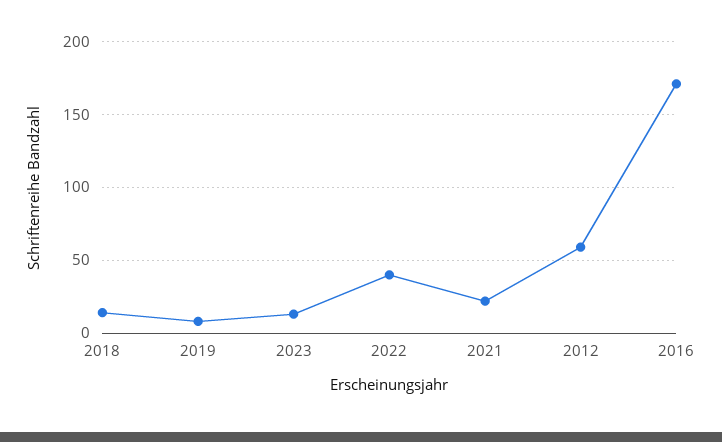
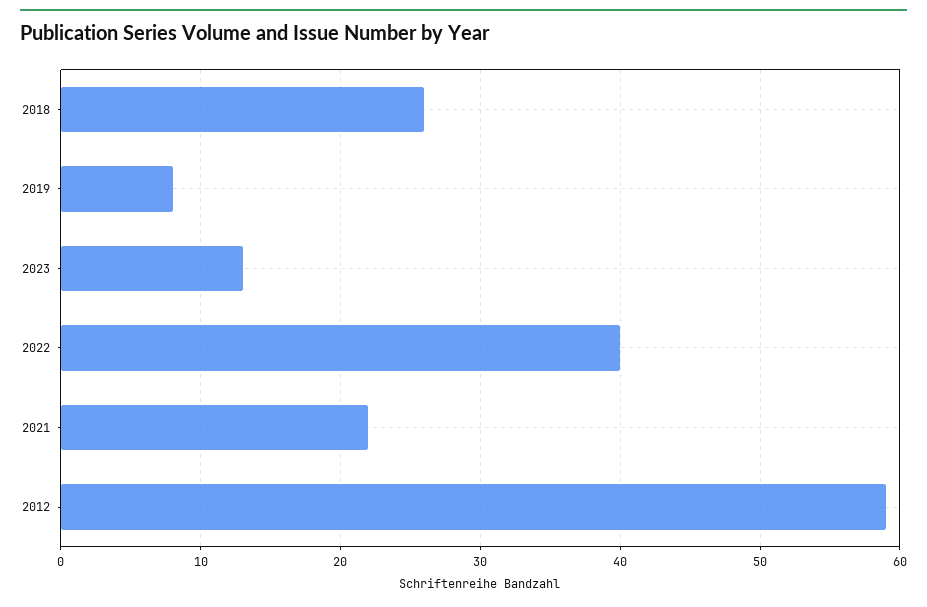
  {
-   "2018": 15,
+   "2018": 26,
    "2019": 8,
    "2023": 13,
    "2022": 40,
    "2021": 22,
-   "2012": 59,
+   "2012": 59
-   "2016": 170
  }

